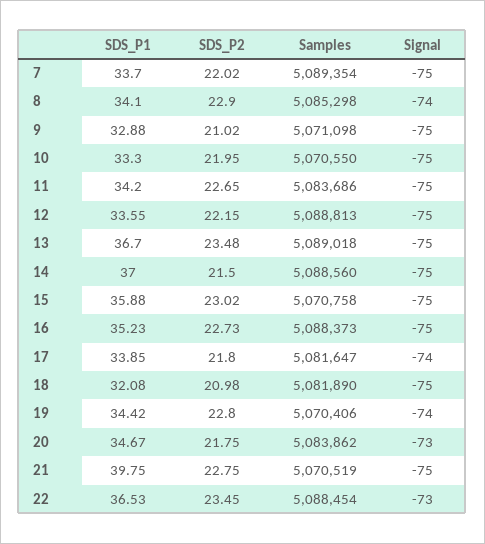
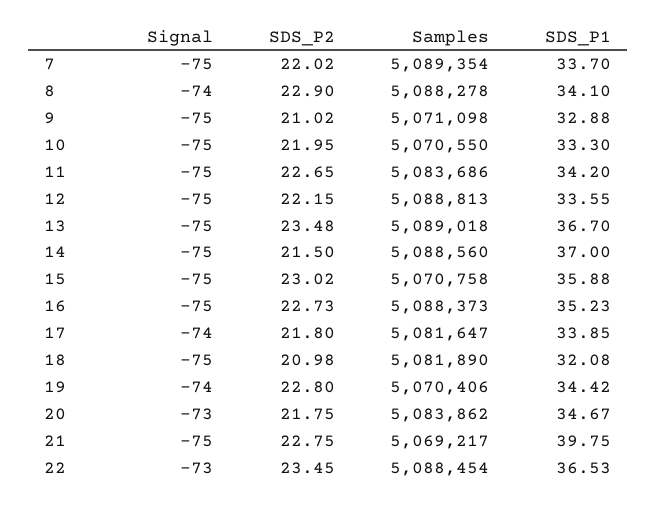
  {
    "SDS_P1": {
      "7": 33.7,
      "8": 34.1,
      "9": 32.88,
      "10": 33.3,
      "11": 34.2,
      "12": 33.55,
      "13": 36.7,
      "14": 37,
      "15": 35.88,
      "16": 35.23,
      "17": 33.85,
      "18": 32.08,
      "19": 34.42,
      "20": 34.67,
      "21": 39.75,
      "22": 36.53
    },
    "SDS_P2": {
      "7": 22.02,
      "8": 22.9,
      "9": 21.02,
      "10": 21.95,
      "11": 22.65,
      "12": 22.15,
      "13": 23.48,
      "14": 21.5,
      "15": 23.02,
      "16": 22.73,
      "17": 21.8,
      "18": 20.98,
      "19": 22.8,
      "20": 21.75,
      "21": 22.75,
      "22": 23.45
    },
    "Samples": {
      "7": 5089354,
-     "8": 5085298,
+     "8": 5088278,
      "9": 5071098,
      "10": 5070550,
      "11": 5083686,
      "12": 5088813,
      "13": 5089018,
      "14": 5088560,
      "15": 5070758,
      "16": 5088373,
      "17": 5081647,
      "18": 5081890,
      "19": 5070406,
      "20": 5083862,
-     "21": 5070519,
+     "21": 5069217,
      "22": 5088454
    },
    "Signal": {
      "7": -75,
      "8": -74,
      "9": -75,
      "10": -75,
      "11": -75,
      "12": -75,
      "13": -75,
      "14": -75,
      "15": -75,
      "16": -75,
      "17": -74,
      "18": -75,
      "19": -74,
      "20": -73,
      "21": -75,
      "22": -73
    }
  }

